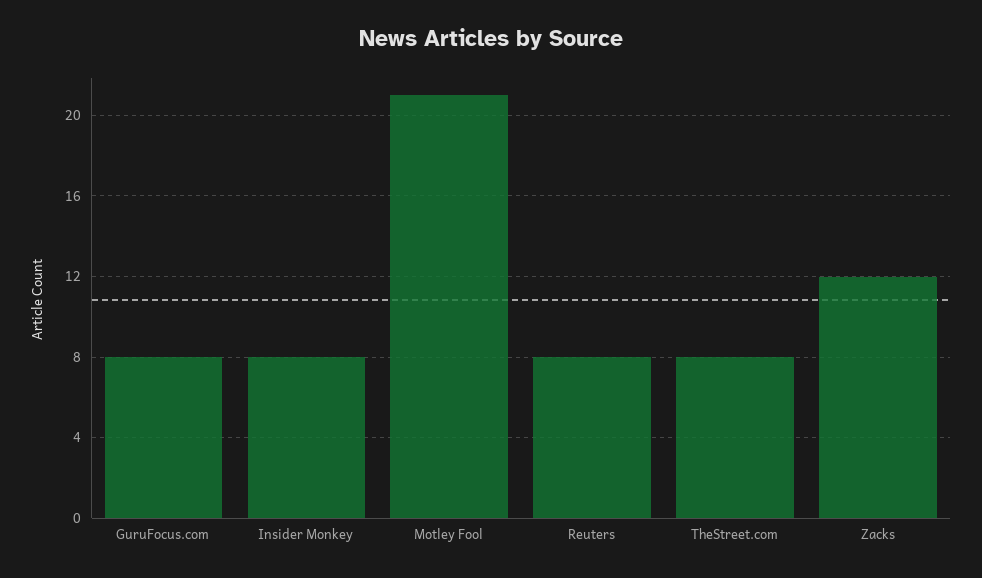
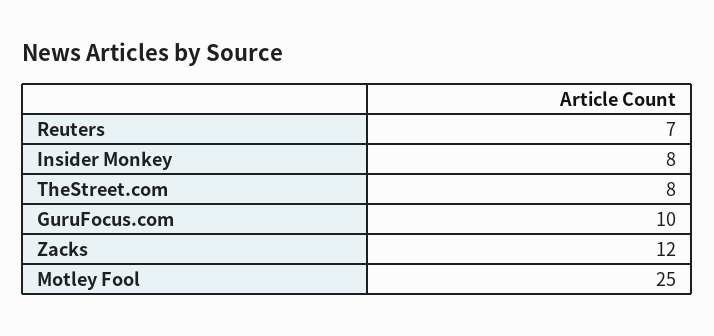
  {
-   "GuruFocus.com": 8,
+   "GuruFocus.com": 10,
    "Insider Monkey": 8,
-   "Motley Fool": 21,
+   "Motley Fool": 25,
-   "Reuters": 8,
+   "Reuters": 7,
    "TheStreet.com": 8,
    "Zacks": 12
  }

